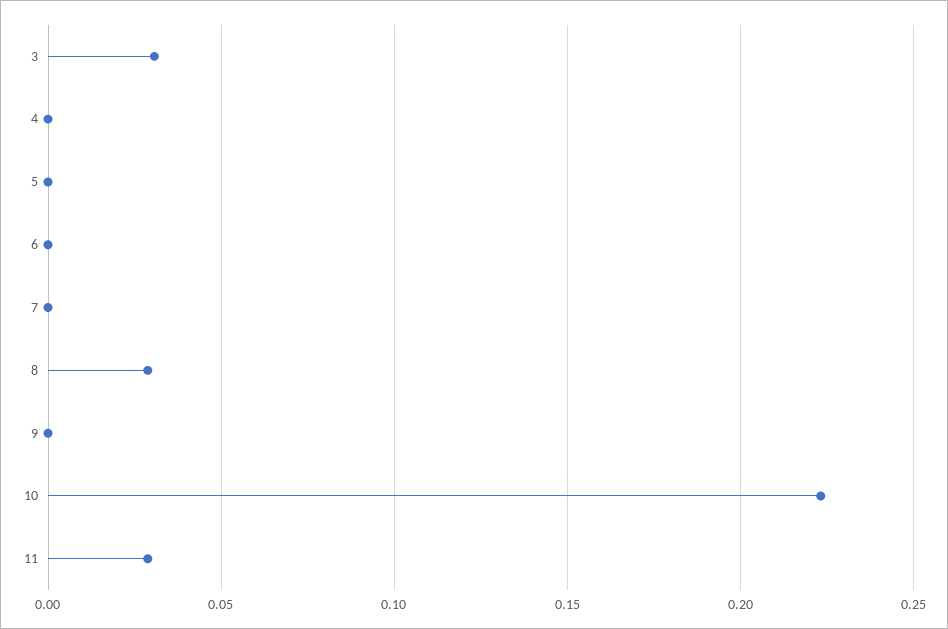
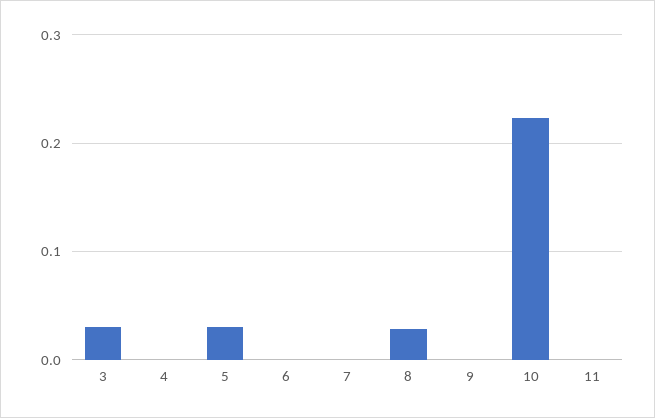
  {
    "3": 0.03,
    "4": 0,
-   "5": 0,
+   "5": 0.03,
    "6": 0,
    "7": 0,
    "8": 0.03,
    "9": 0,
    "10": 0.225,
-   "11": 0.03
+   "11": 0
  }

